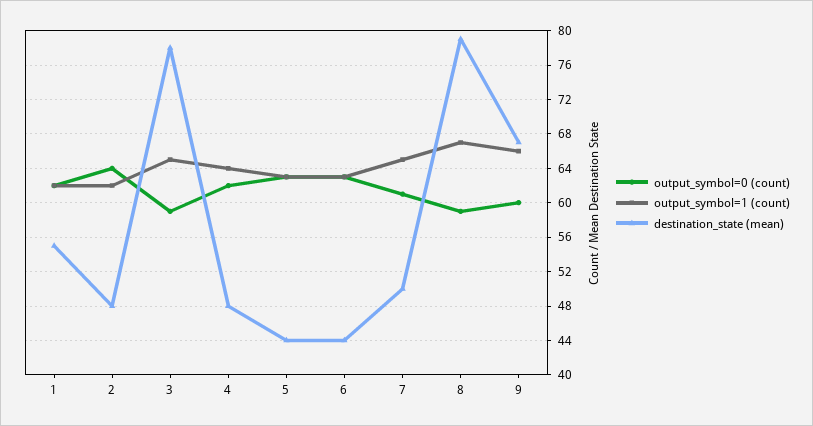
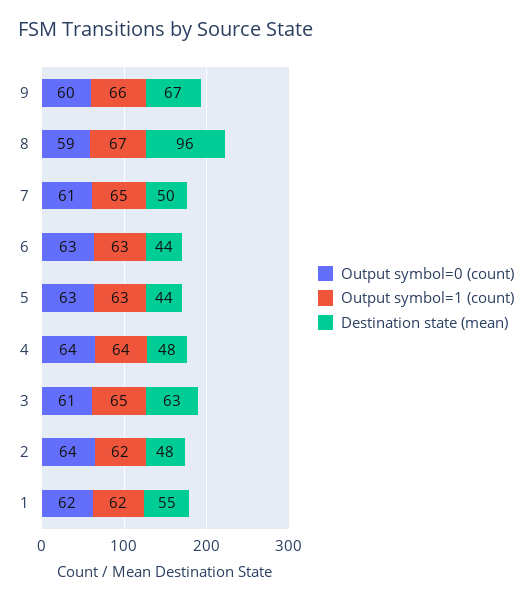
  {
    "output_symbol=0 (count)": {
      "1": 62,
      "2": 64,
-     "3": 59,
+     "3": 61,
-     "4": 62,
+     "4": 64,
      "5": 63,
      "6": 63,
      "7": 61,
      "8": 59,
      "9": 60
    },
    "output_symbol=1 (count)": {
      "1": 62,
      "2": 62,
      "3": 65,
      "4": 64,
      "5": 63,
      "6": 63,
      "7": 65,
      "8": 67,
      "9": 66
    },
    "destination_state (mean)": {
      "1": 55,
      "2": 48,
-     "3": 78,
+     "3": 63,
      "4": 48,
      "5": 44,
      "6": 44,
      "7": 50,
-     "8": 79,
+     "8": 96,
      "9": 67
    }
  }

